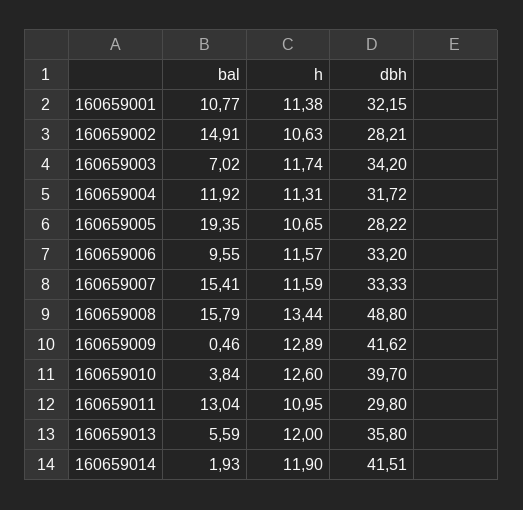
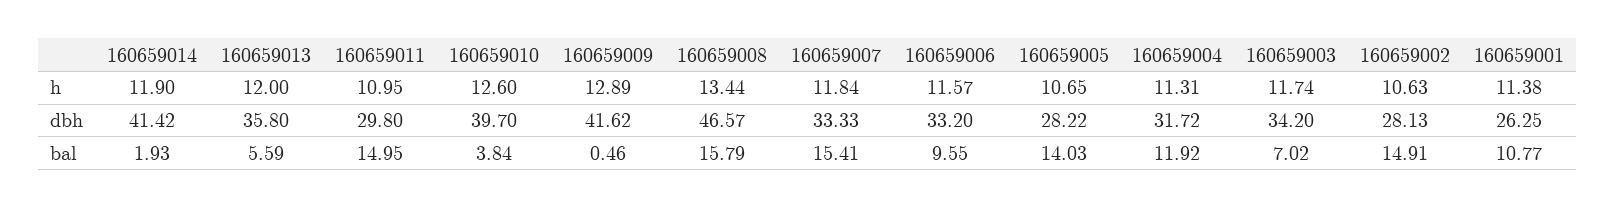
  {
    "bal": {
      "160659001": 10.77,
      "160659002": 14.91,
      "160659003": 7.02,
      "160659004": 11.92,
-     "160659005": 19.35,
+     "160659005": 14.03,
      "160659006": 9.55,
      "160659007": 15.41,
      "160659008": 15.79,
      "160659009": 0.46,
      "160659010": 3.84,
-     "160659011": 13.04,
+     "160659011": 14.95,
      "160659013": 5.59,
      "160659014": 1.93
    },
    "h": {
      "160659001": 11.38,
      "160659002": 10.63,
      "160659003": 11.74,
      "160659004": 11.31,
      "160659005": 10.65,
      "160659006": 11.57,
-     "160659007": 11.59,
+     "160659007": 11.84,
      "160659008": 13.44,
      "160659009": 12.89,
      "160659010": 12.6,
      "160659011": 10.95,
      "160659013": 12,
      "160659014": 11.9
    },
    "dbh": {
-     "160659001": 32.15,
+     "160659001": 26.25,
-     "160659002": 28.21,
+     "160659002": 28.13,
      "160659003": 34.2,
      "160659004": 31.72,
      "160659005": 28.22,
      "160659006": 33.2,
      "160659007": 33.33,
-     "160659008": 48.8,
+     "160659008": 46.57,
      "160659009": 41.62,
      "160659010": 39.7,
      "160659011": 29.8,
      "160659013": 35.8,
-     "160659014": 41.51
+     "160659014": 41.42
    }
  }

